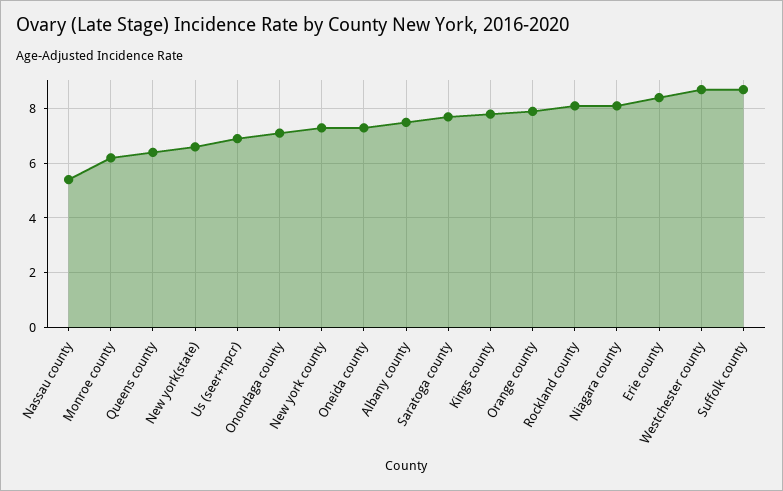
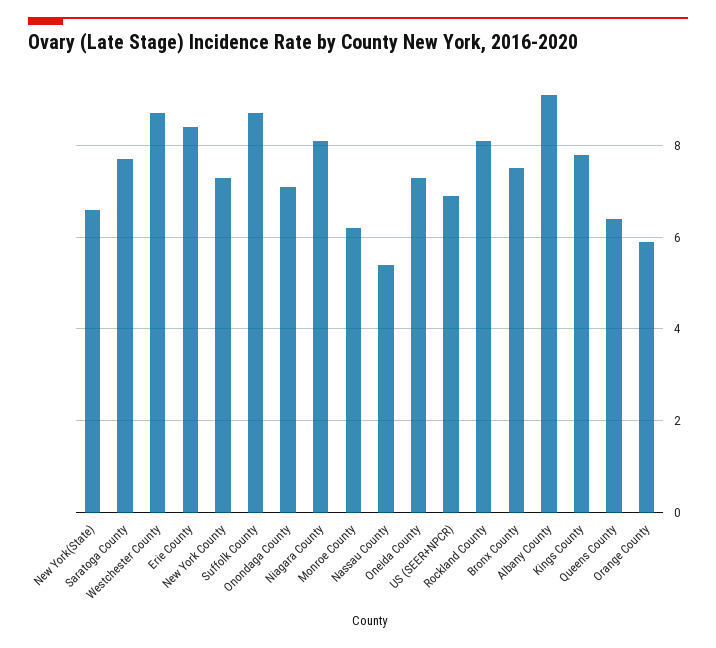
  {
    "Nassau county": 5.5,
    "Monroe county": 6,
    "Queens county": 6.5,
    "New york(state)": 6.5,
    "Us (seer+npcr)": 7,
    "Onondaga county": 7,
    "New york county": 7.5,
    "Oneida county": 7.5,
-   "Albany county": 7.5,
+   "Albany county": 9,
    "Saratoga county": 7.5,
    "Kings county": 8,
-   "Orange county": 8,
+   "Orange county": 6,
    "Rockland county": 8,
    "Niagara county": 8,
    "Erie county": 8.5,
    "Westchester county": 8.5,
-   "Suffolk county": 8.5
+   "Suffolk county": 8.5,
+   "Bronx County": 7.5
  }

